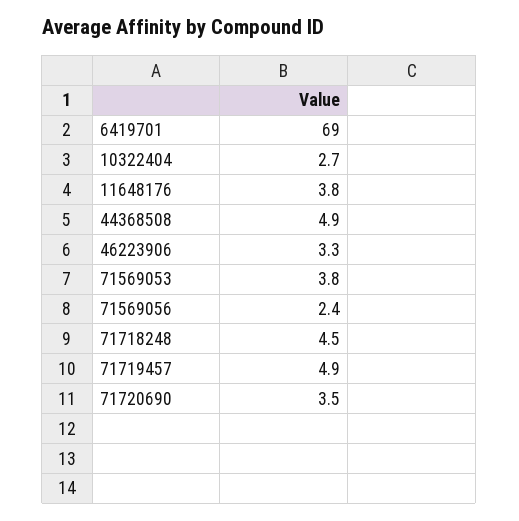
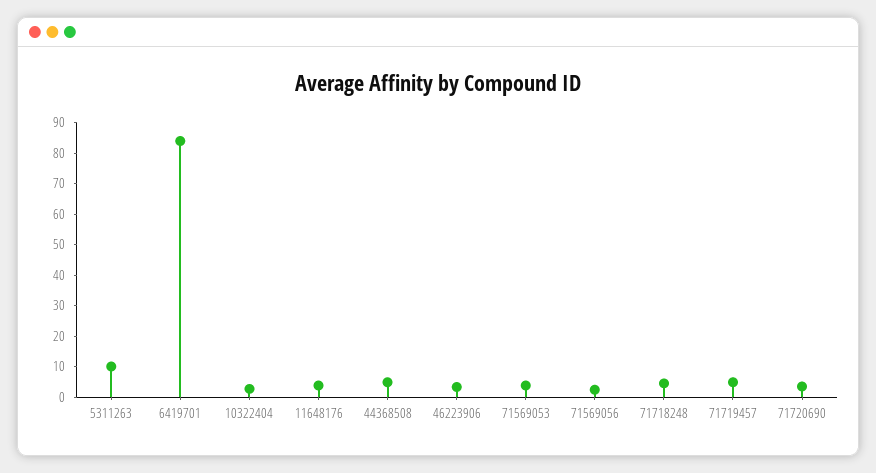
  {
-   "6419701": 69,
+   "6419701": 85,
    "10322404": 2.7,
    "11648176": 3.8,
    "44368508": 4.9,
    "46223906": 3.3,
    "71569053": 3.8,
    "71569056": 2.4,
    "71718248": 4.5,
    "71719457": 4.9,
-   "71720690": 3.5
+   "71720690": 3.5,
+   "5311263": 10
  }

